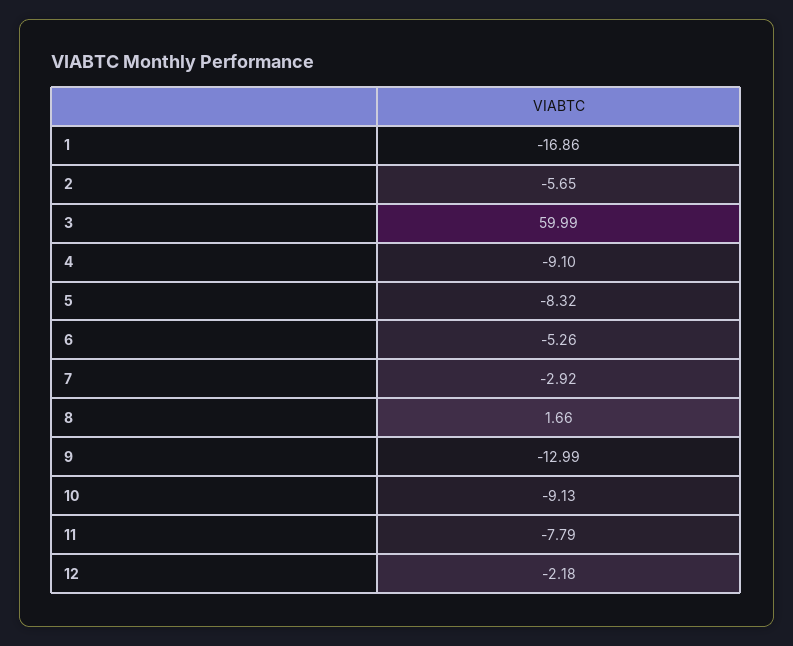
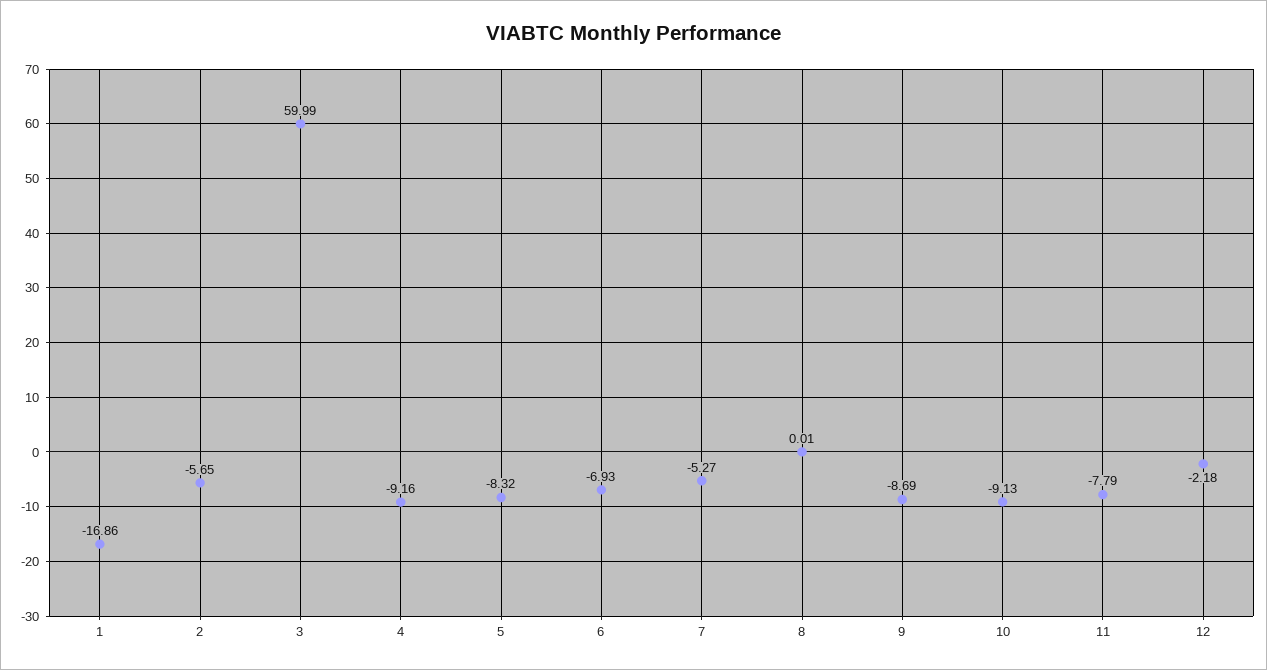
  {
    "1": -16.86,
    "2": -5.65,
    "3": 59.99,
-   "4": -9.1,
+   "4": -9.16,
    "5": -8.32,
-   "6": -5.26,
+   "6": -6.93,
-   "7": -2.92,
+   "7": -5.27,
-   "8": 1.66,
+   "8": 0.01,
-   "9": -12.99,
+   "9": -8.69,
    "10": -9.13,
    "11": -7.79,
    "12": -2.18
  }

